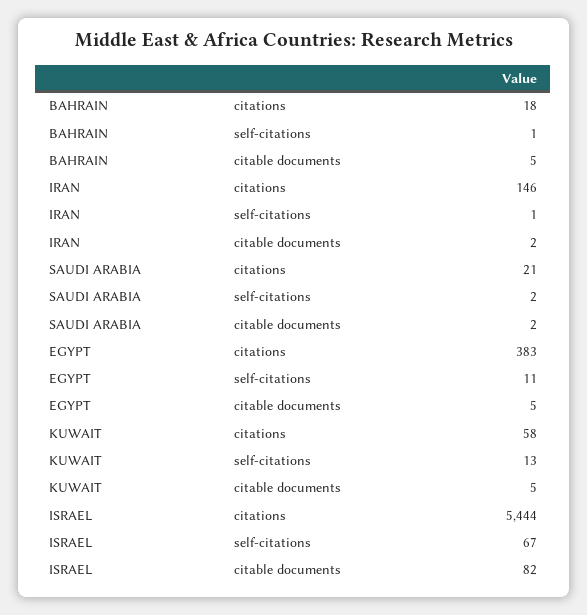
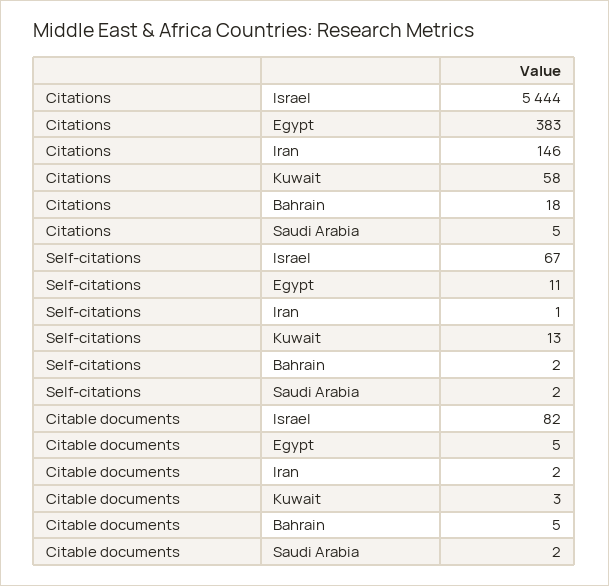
  {
    "BAHRAIN": {
      "citations": 18,
-     "self-citations": 1,
+     "self-citations": 2,
      "citable documents": 5
    },
    "IRAN": {
      "citations": 146,
      "self-citations": 1,
      "citable documents": 2
    },
    "SAUDI ARABIA": {
-     "citations": 21,
+     "citations": 5,
      "self-citations": 2,
      "citable documents": 2
    },
    "EGYPT": {
      "citations": 383,
      "self-citations": 11,
      "citable documents": 5
    },
    "KUWAIT": {
      "citations": 58,
      "self-citations": 13,
-     "citable documents": 5
+     "citable documents": 3
    },
    "ISRAEL": {
      "citations": 5444,
      "self-citations": 67,
      "citable documents": 82
    }
  }

